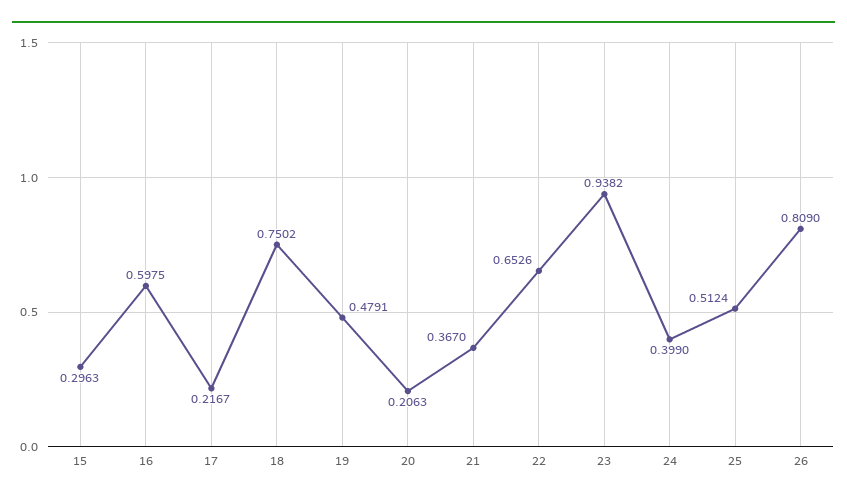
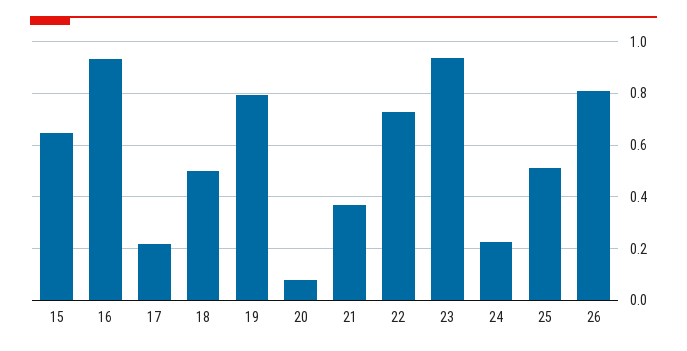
  {
-   "15": 0.2963,
+   "15": 0.65,
-   "16": 0.5975,
+   "16": 0.925,
    "17": 0.2167,
-   "18": 0.7502,
+   "18": 0.5,
-   "19": 0.4791,
+   "19": 0.8,
-   "20": 0.2063,
+   "20": 0.075,
    "21": 0.367,
-   "22": 0.6526,
+   "22": 0.725,
    "23": 0.9382,
-   "24": 0.399,
+   "24": 0.225,
    "25": 0.5124,
    "26": 0.809
  }

